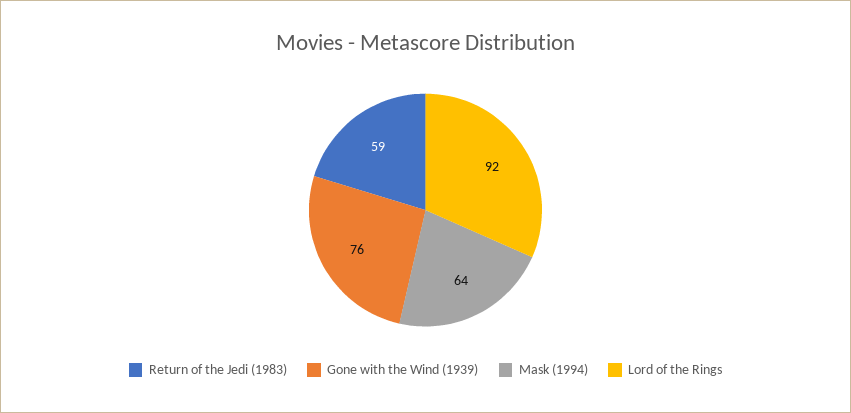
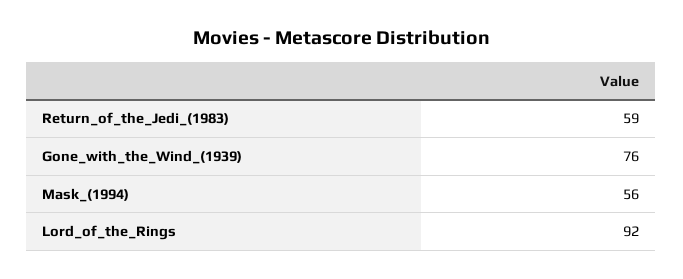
  {
    "Return of the Jedi (1983)": 59,
    "Gone with the Wind (1939)": 76,
-   "Mask (1994)": 64,
+   "Mask (1994)": 56,
    "Lord of the Rings": 92
  }

